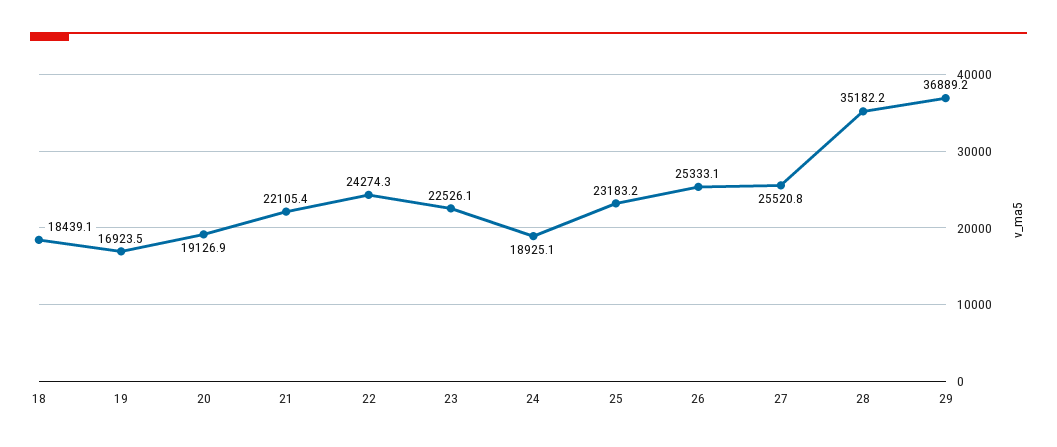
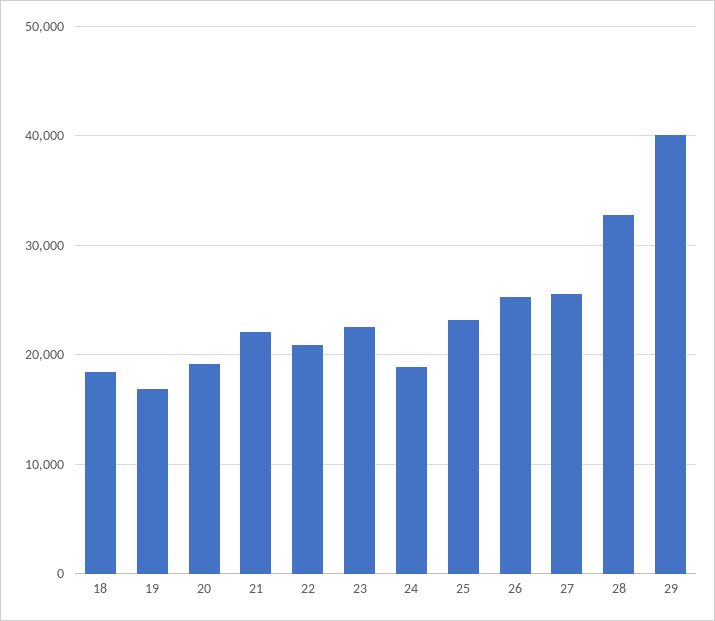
  {
    "18": 18439.1,
    "19": 16923.5,
    "20": 19126.9,
    "21": 22105.4,
-   "22": 24274.3,
+   "22": 21000,
    "23": 22526.1,
    "24": 18925.1,
    "25": 23183.2,
    "26": 25333.1,
    "27": 25520.8,
-   "28": 35182.2,
+   "28": 33000,
-   "29": 36889.2
+   "29": 40000
  }

